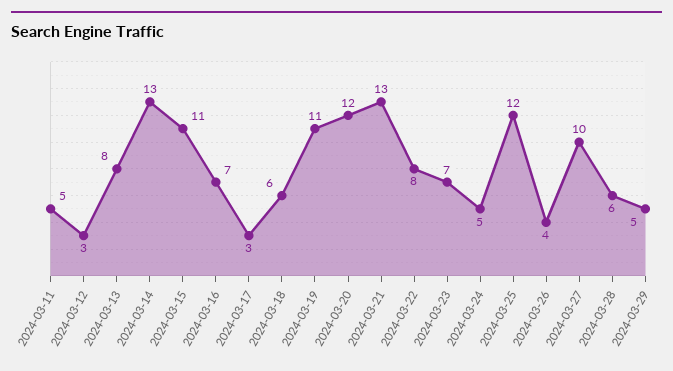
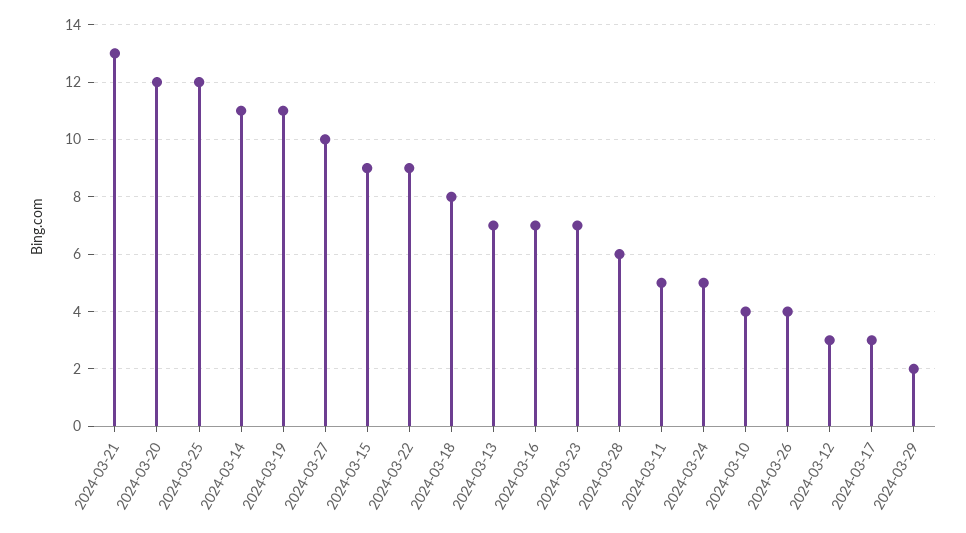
  {
    "2024-03-11": 5,
    "2024-03-12": 3,
-   "2024-03-13": 8,
+   "2024-03-13": 7,
-   "2024-03-14": 13,
+   "2024-03-14": 11,
-   "2024-03-15": 11,
+   "2024-03-15": 9,
    "2024-03-16": 7,
    "2024-03-17": 3,
-   "2024-03-18": 6,
+   "2024-03-18": 8,
    "2024-03-19": 11,
    "2024-03-20": 12,
    "2024-03-21": 13,
-   "2024-03-22": 8,
+   "2024-03-22": 9,
    "2024-03-23": 7,
    "2024-03-24": 5,
    "2024-03-25": 12,
    "2024-03-26": 4,
    "2024-03-27": 10,
    "2024-03-28": 6,
-   "2024-03-29": 5
+   "2024-03-29": 2,
+   "2024-03-10": 4
  }

